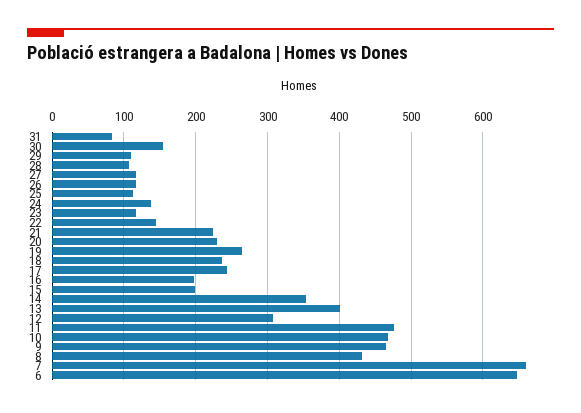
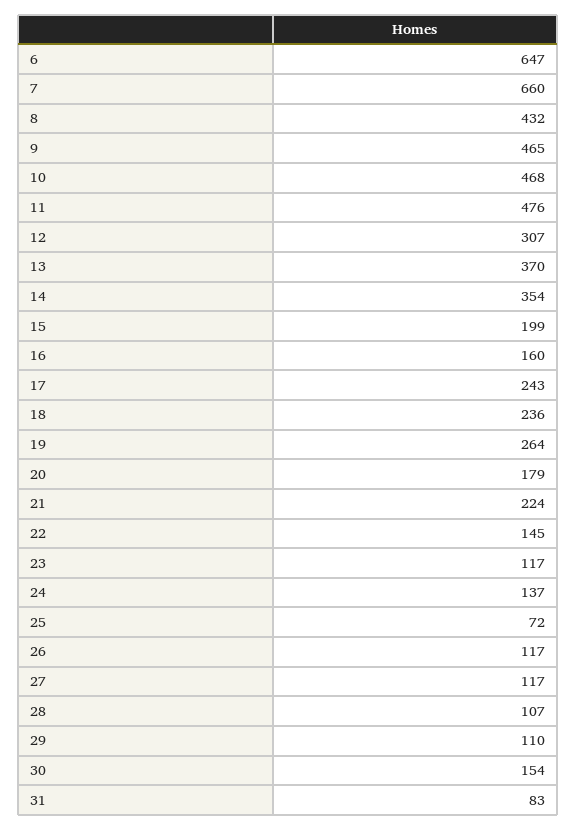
  {
    "31": 83,
    "30": 154,
    "29": 110,
    "28": 107,
    "27": 117,
    "26": 117,
-   "25": 110,
+   "25": 72,
    "24": 137,
    "23": 117,
    "22": 145,
    "21": 224,
-   "20": 230,
+   "20": 179,
    "19": 264,
    "18": 236,
    "17": 243,
-   "16": 200,
+   "16": 160,
    "15": 199,
    "14": 354,
-   "13": 400,
+   "13": 370,
    "12": 307,
    "11": 476,
    "10": 468,
    "9": 465,
    "8": 432,
    "7": 660,
    "6": 647
  }

